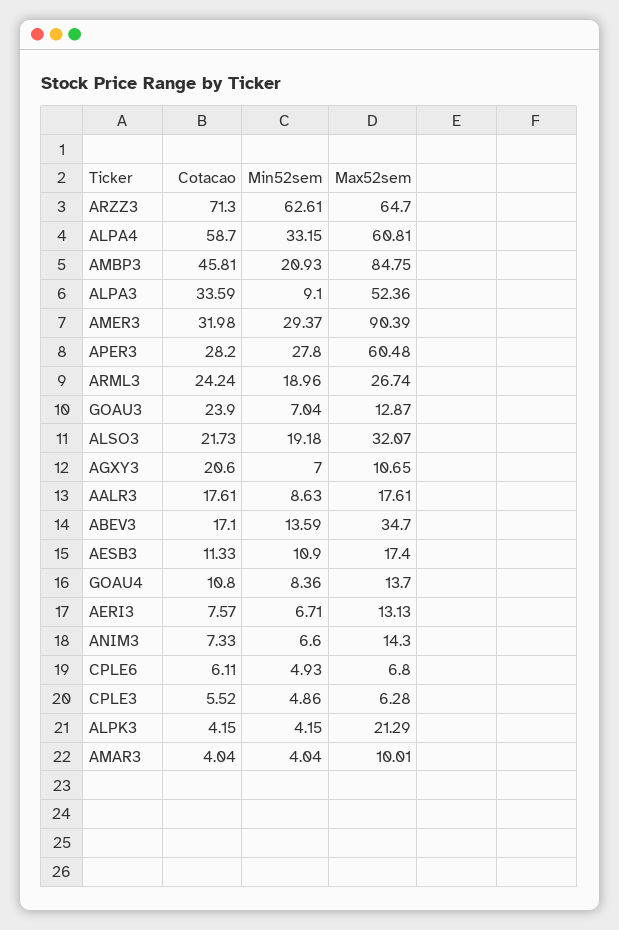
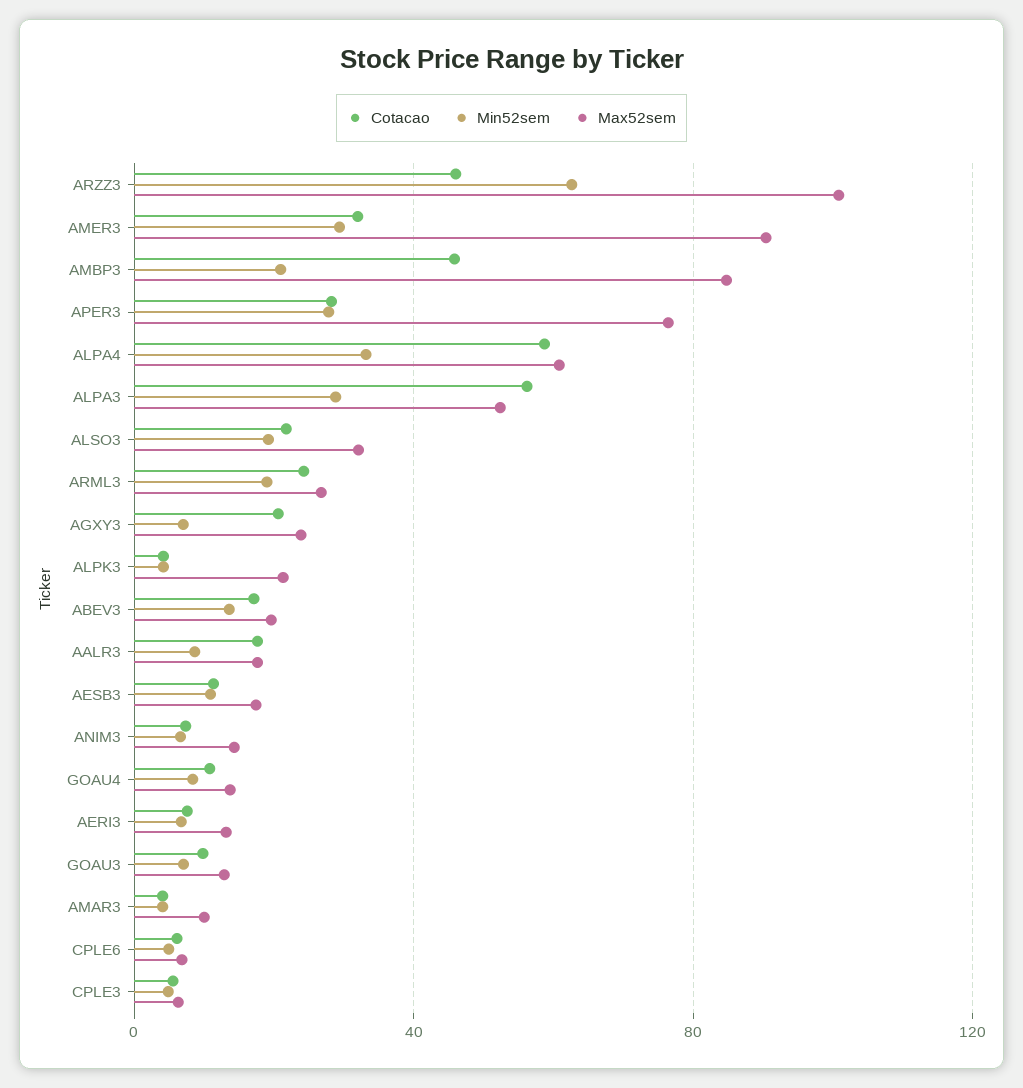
  {
    "Cotacao": {
-     "ARZZ3": 71.3,
+     "ARZZ3": 45,
      "ALPA4": 58.7,
      "AMBP3": 45.81,
-     "ALPA3": 33.59,
+     "ALPA3": 55,
      "AMER3": 31.98,
      "APER3": 28.2,
      "ARML3": 24.24,
-     "GOAU3": 23.9,
+     "GOAU3": 10,
      "ALSO3": 21.73,
      "AGXY3": 20.6,
      "AALR3": 17.61,
      "ABEV3": 17.1,
      "AESB3": 11.33,
      "GOAU4": 10.8,
      "AERI3": 7.57,
      "ANIM3": 7.33,
      "CPLE6": 6.11,
      "CPLE3": 5.52,
      "ALPK3": 4.15,
      "AMAR3": 4.04
    },
    "Min52sem": {
      "ARZZ3": 62.61,
      "ALPA4": 33.15,
      "AMBP3": 20.93,
-     "ALPA3": 9.1,
+     "ALPA3": 30,
      "AMER3": 29.37,
      "APER3": 27.8,
      "ARML3": 18.96,
      "GOAU3": 7.04,
      "ALSO3": 19.18,
      "AGXY3": 7,
      "AALR3": 8.63,
      "ABEV3": 13.59,
      "AESB3": 10.9,
      "GOAU4": 8.36,
      "AERI3": 6.71,
      "ANIM3": 6.6,
      "CPLE6": 4.93,
      "CPLE3": 4.86,
      "ALPK3": 4.15,
      "AMAR3": 4.04
    },
    "Max52sem": {
-     "ARZZ3": 64.7,
+     "ARZZ3": 100,
      "ALPA4": 60.81,
      "AMBP3": 84.75,
      "ALPA3": 52.36,
      "AMER3": 90.39,
-     "APER3": 60.48,
+     "APER3": 75,
      "ARML3": 26.74,
      "GOAU3": 12.87,
      "ALSO3": 32.07,
-     "AGXY3": 10.65,
+     "AGXY3": 25,
      "AALR3": 17.61,
-     "ABEV3": 34.7,
+     "ABEV3": 20,
      "AESB3": 17.4,
      "GOAU4": 13.7,
      "AERI3": 13.13,
      "ANIM3": 14.3,
      "CPLE6": 6.8,
      "CPLE3": 6.28,
      "ALPK3": 21.29,
      "AMAR3": 10.01
    }
  }

